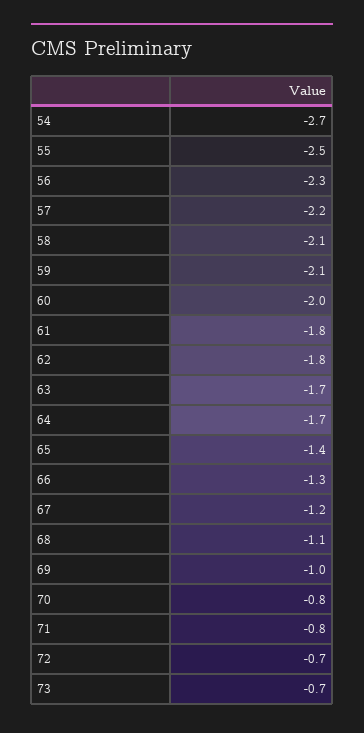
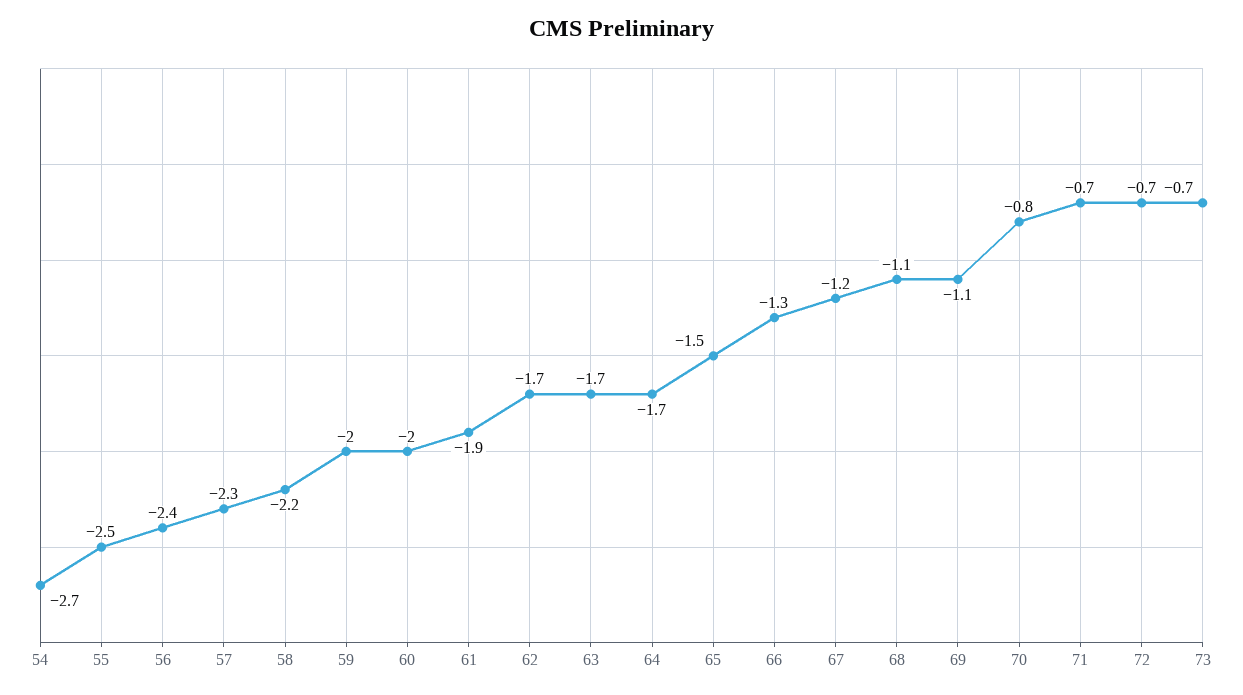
  {
    "54": -2.7,
    "55": -2.5,
-   "56": -2.3,
+   "56": -2.4,
-   "57": -2.2,
+   "57": -2.3,
-   "58": -2.1,
+   "58": -2.2,
-   "59": -2.1,
+   "59": -2,
    "60": -2,
-   "61": -1.8,
+   "61": -1.9,
-   "62": -1.8,
+   "62": -1.7,
    "63": -1.7,
    "64": -1.7,
-   "65": -1.4,
+   "65": -1.5,
    "66": -1.3,
    "67": -1.2,
    "68": -1.1,
-   "69": -1,
+   "69": -1.1,
    "70": -0.8,
-   "71": -0.8,
+   "71": -0.7,
    "72": -0.7,
    "73": -0.7
  }

